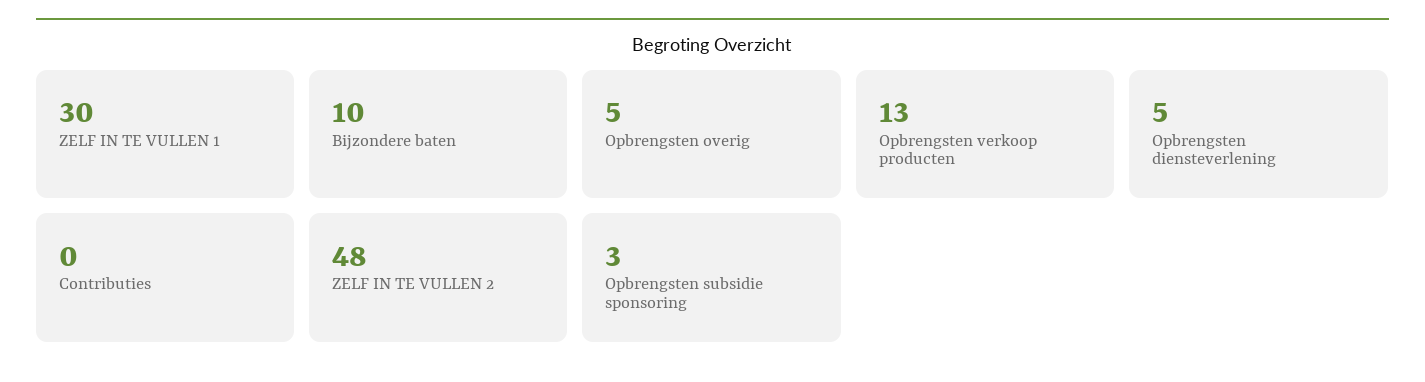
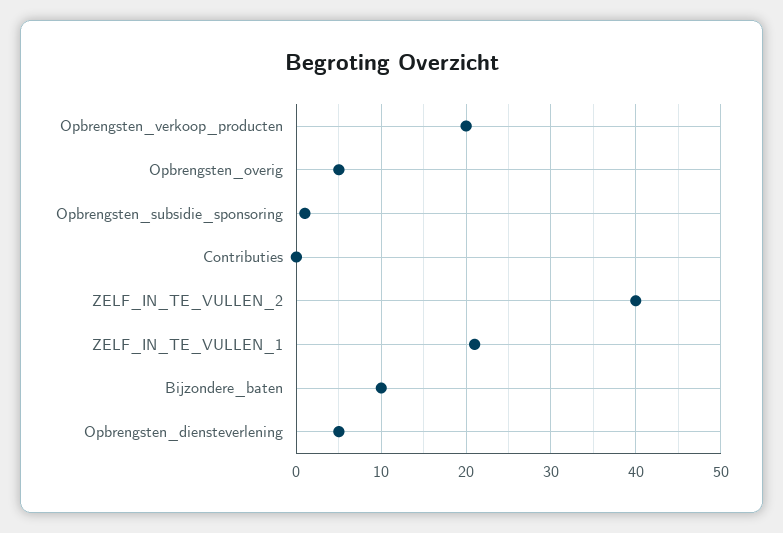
  {
-   "ZELF IN TE VULLEN 1": 30,
+   "ZELF IN TE VULLEN 1": 21,
    "Bijzondere baten": 10,
    "Opbrengsten overig": 5,
-   "Opbrengsten verkoop producten": 13,
+   "Opbrengsten verkoop producten": 20,
    "Opbrengsten diensteverlening": 5,
    "Contributies": 0,
-   "ZELF IN TE VULLEN 2": 48,
+   "ZELF IN TE VULLEN 2": 40,
-   "Opbrengsten subsidie sponsoring": 3
+   "Opbrengsten subsidie sponsoring": 1
  }

